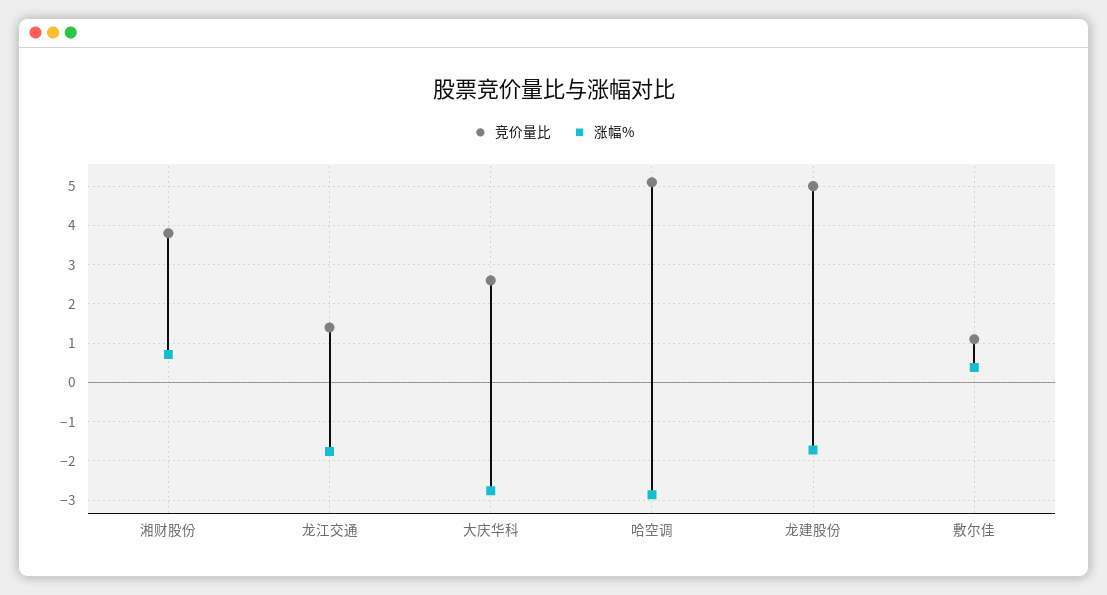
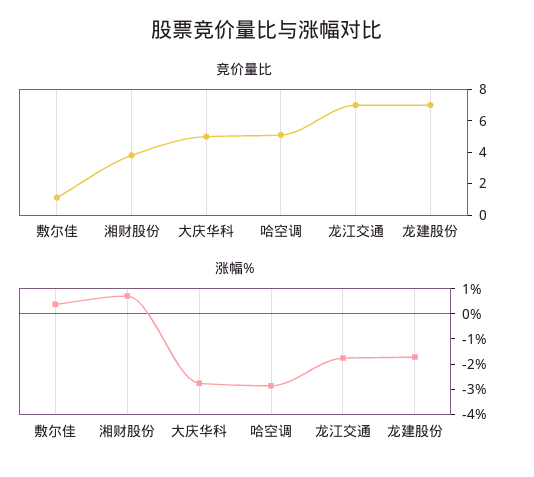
  {
    "竞价量比": {
      "湘财股份": 3.8,
-     "龙江交通": 1.4,
+     "龙江交通": 7,
-     "大庆华科": 2.6,
+     "大庆华科": 5,
      "哈空调": 5.2,
-     "龙建股份": 5,
+     "龙建股份": 7,
      "敷尔佳": 1.2
    },
    "涨幅%": {
      "湘财股份": 0.8,
      "龙江交通": -1.8,
      "大庆华科": -2.8,
      "哈空调": -2.8,
      "龙建股份": -1.8,
      "敷尔佳": 0.4
    }
  }

